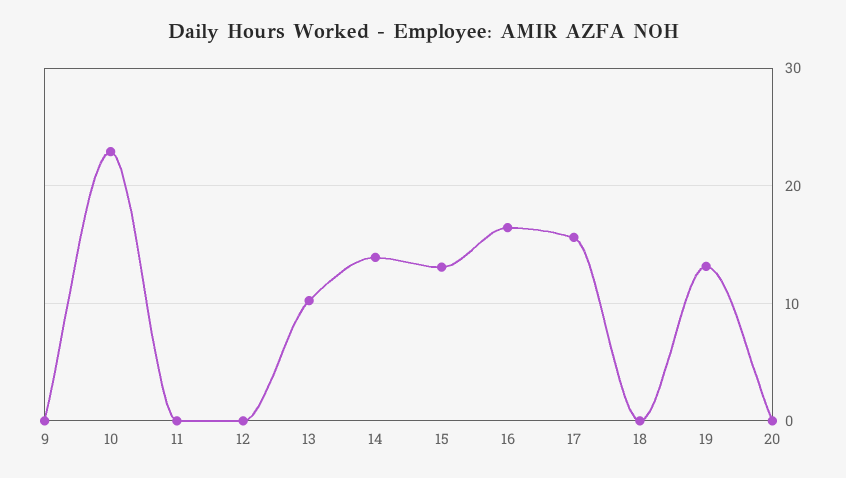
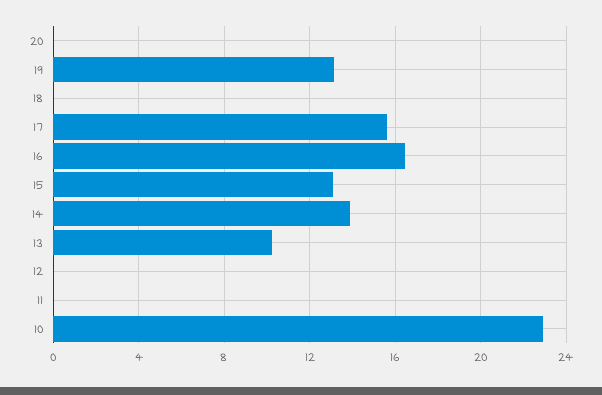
  {
-   "9": 0,
    "10": 23,
    "11": 0,
    "12": 0,
    "13": 10,
    "14": 14,
    "15": 13,
    "16": 16.5,
    "17": 15.5,
    "18": 0,
    "19": 13,
    "20": 0
  }

